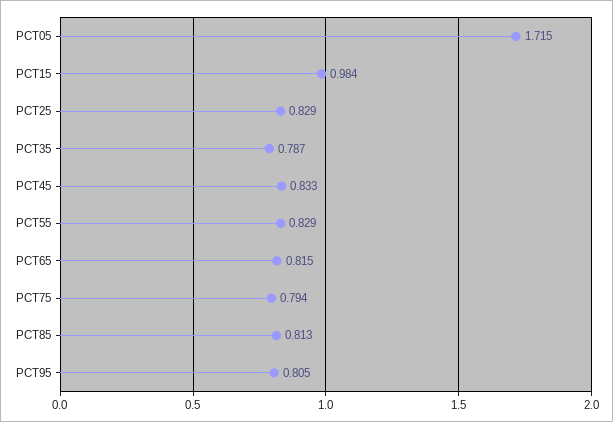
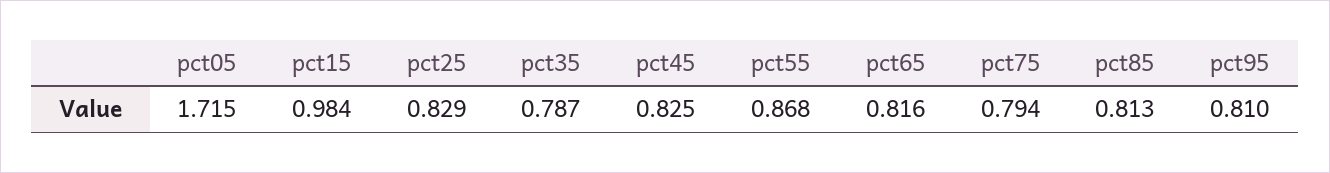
  {
    "PCT05": 1.715,
    "PCT15": 0.984,
    "PCT25": 0.829,
    "PCT35": 0.787,
-   "PCT45": 0.833,
+   "PCT45": 0.825,
-   "PCT55": 0.829,
+   "PCT55": 0.868,
-   "PCT65": 0.815,
+   "PCT65": 0.816,
    "PCT75": 0.794,
    "PCT85": 0.813,
-   "PCT95": 0.805
+   "PCT95": 0.81
  }

